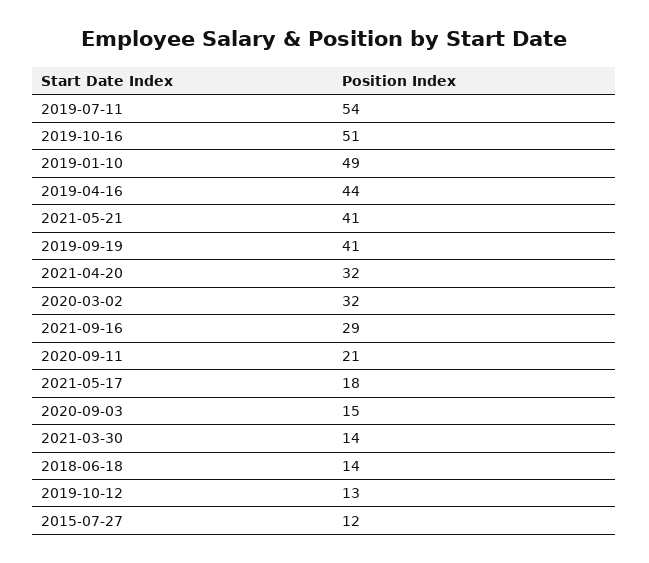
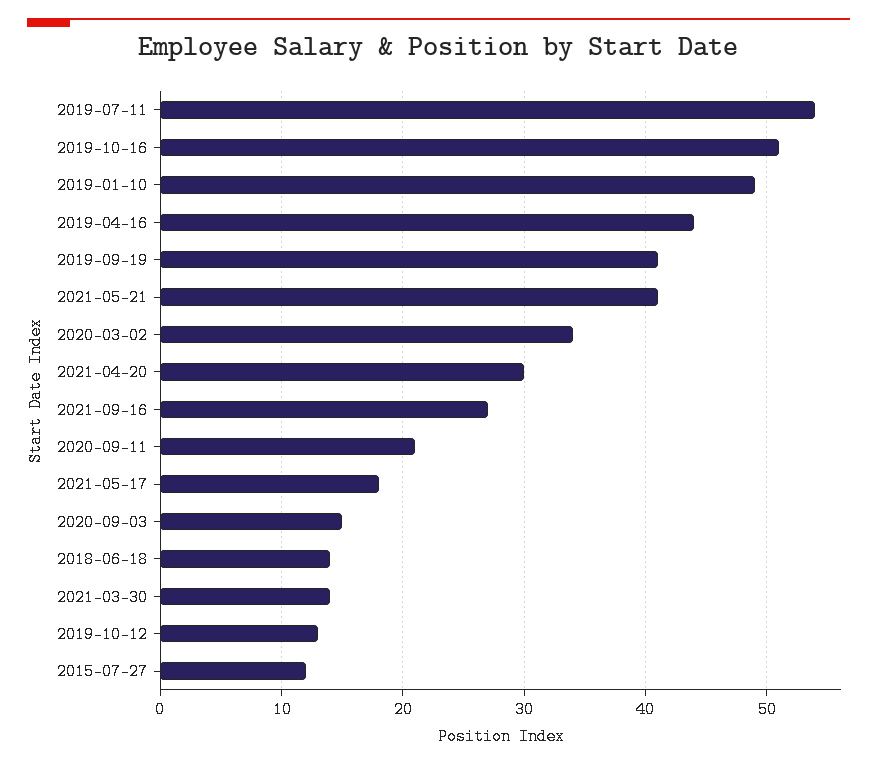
  {
    "2019-07-11": 54,
    "2019-10-16": 51,
    "2019-01-10": 49,
    "2019-04-16": 44,
    "2021-05-21": 41,
    "2019-09-19": 41,
-   "2021-04-20": 32,
+   "2021-04-20": 30,
-   "2020-03-02": 32,
+   "2020-03-02": 34,
-   "2021-09-16": 29,
+   "2021-09-16": 27,
    "2020-09-11": 21,
    "2021-05-17": 18,
    "2020-09-03": 15,
    "2021-03-30": 14,
    "2018-06-18": 14,
    "2019-10-12": 13,
    "2015-07-27": 12
  }

